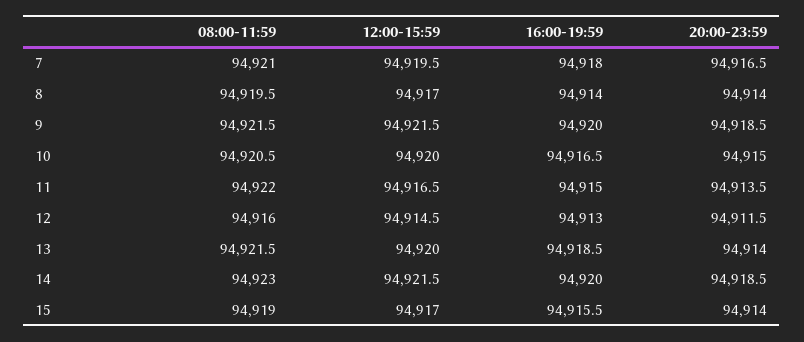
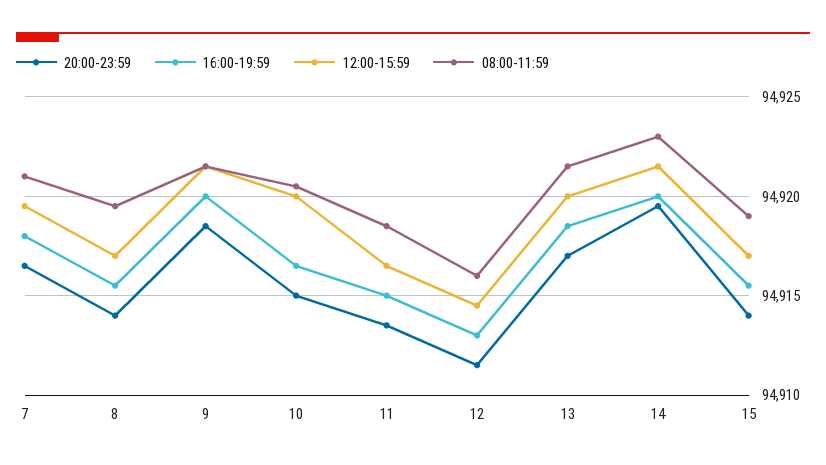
  {
    "08:00-11:59": {
      "7": 94921,
      "8": 94919.5,
      "9": 94921.5,
      "10": 94920.5,
-     "11": 94922,
+     "11": 94918.5,
      "12": 94916,
      "13": 94921.5,
      "14": 94923,
      "15": 94919
    },
    "12:00-15:59": {
      "7": 94919.5,
      "8": 94917,
      "9": 94921.5,
      "10": 94920,
      "11": 94916.5,
      "12": 94914.5,
      "13": 94920,
      "14": 94921.5,
      "15": 94917
    },
    "16:00-19:59": {
      "7": 94918,
-     "8": 94914,
+     "8": 94915.5,
      "9": 94920,
      "10": 94916.5,
      "11": 94915,
      "12": 94913,
      "13": 94918.5,
      "14": 94920,
      "15": 94915.5
    },
    "20:00-23:59": {
      "7": 94916.5,
      "8": 94914,
      "9": 94918.5,
      "10": 94915,
      "11": 94913.5,
      "12": 94911.5,
-     "13": 94914,
+     "13": 94917,
-     "14": 94918.5,
+     "14": 94919.5,
      "15": 94914
    }
  }

